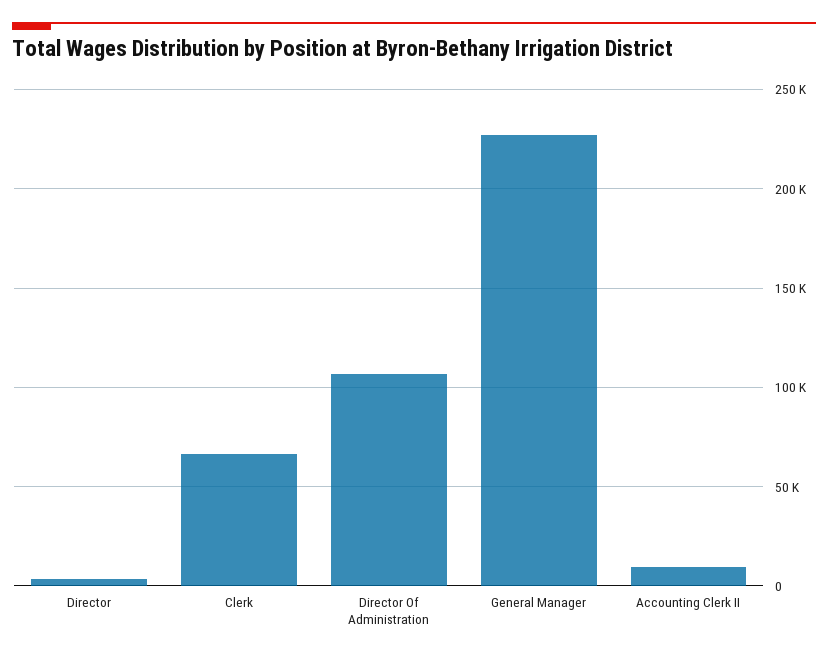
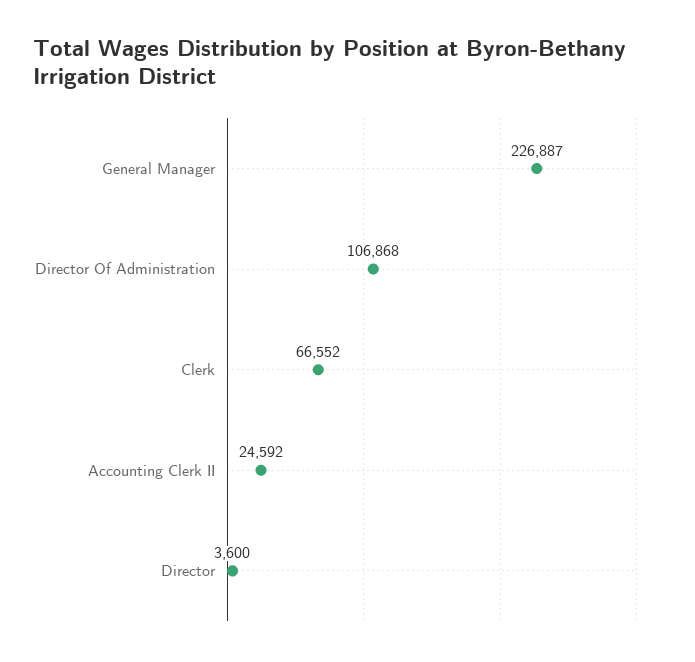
  {
    "Director": 3600,
    "Clerk": 66552,
    "Director Of Administration": 106868,
    "General Manager": 226887,
-   "Accounting Clerk II": 10000
+   "Accounting Clerk II": 24592
  }

